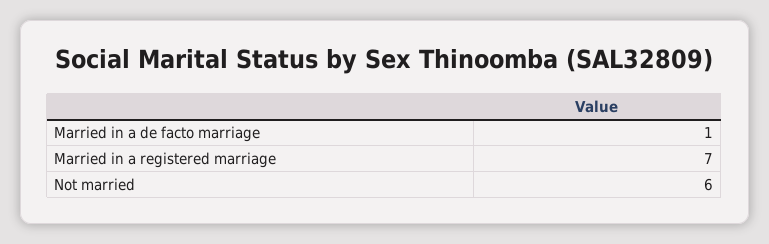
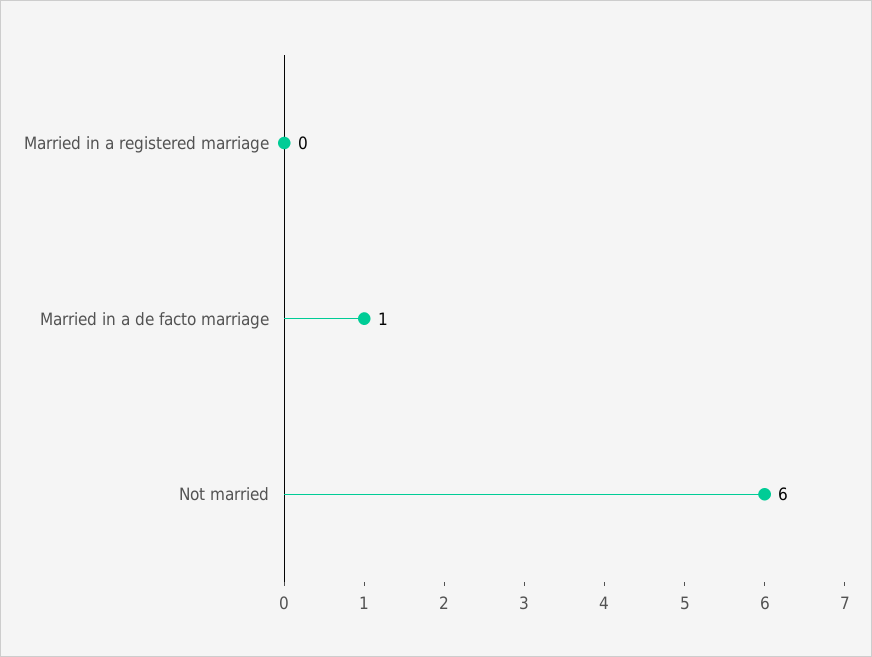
  {
    "Married in a de facto marriage": 1,
-   "Married in a registered marriage": 7,
+   "Married in a registered marriage": 0,
    "Not married": 6
  }

